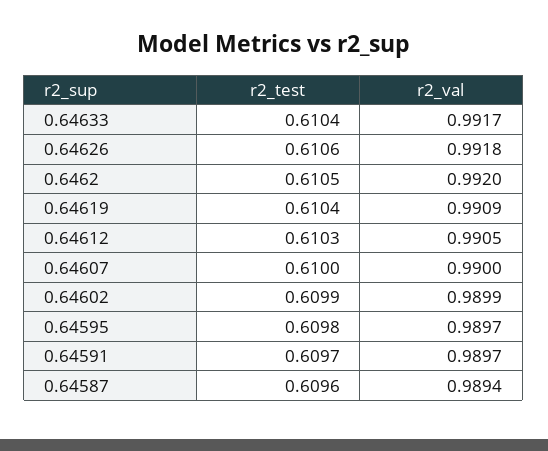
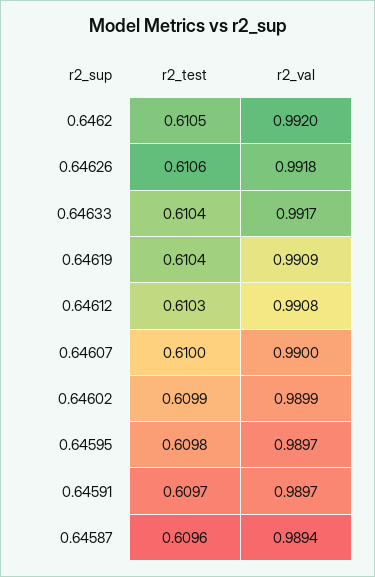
  {
    "r2_test": {
      "0.64633": 0.6104,
      "0.64626": 0.6106,
      "0.6462": 0.6105,
      "0.64619": 0.6104,
      "0.64612": 0.6103,
      "0.64607": 0.61,
      "0.64602": 0.6099,
      "0.64595": 0.6098,
      "0.64591": 0.6097,
      "0.64587": 0.6096
    },
    "r2_val": {
      "0.64633": 0.9917,
      "0.64626": 0.9918,
      "0.6462": 0.992,
      "0.64619": 0.9909,
-     "0.64612": 0.9905,
+     "0.64612": 0.9908,
      "0.64607": 0.99,
      "0.64602": 0.9899,
      "0.64595": 0.9897,
      "0.64591": 0.9897,
      "0.64587": 0.9894
    }
  }

